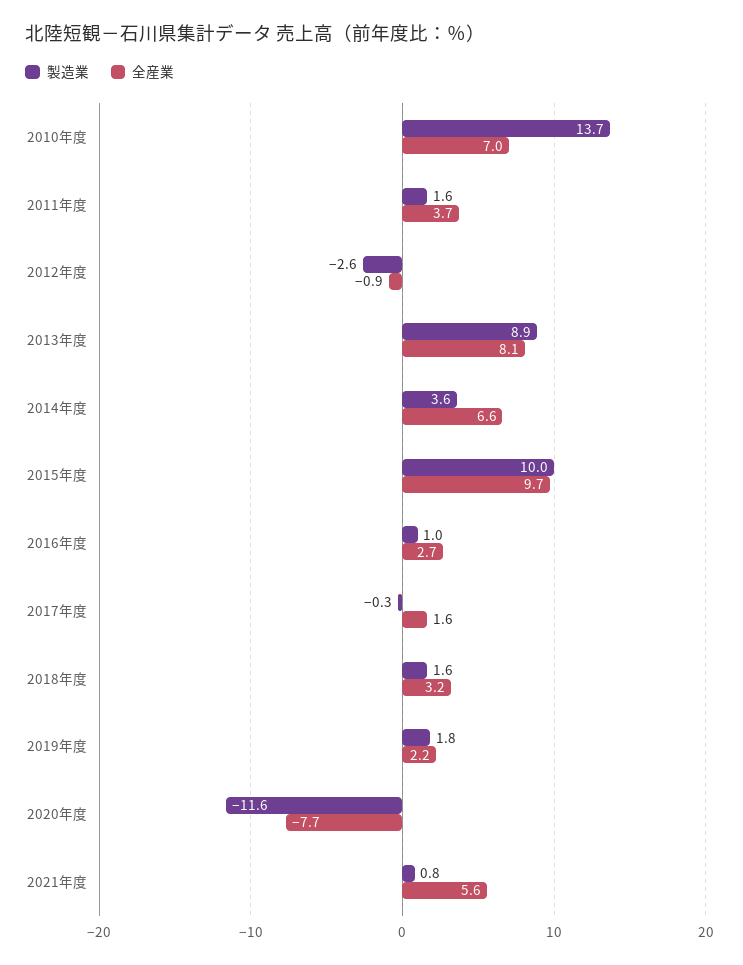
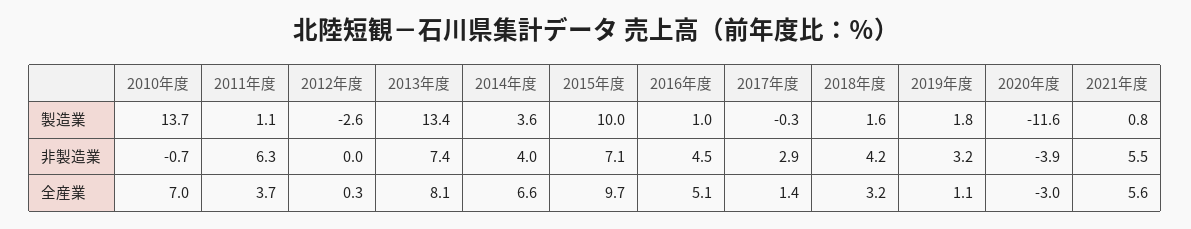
  {
    "製造業": {
      "2010年度": 13.7,
-     "2011年度": 1.6,
+     "2011年度": 1.1,
      "2012年度": -2.6,
-     "2013年度": 8.9,
+     "2013年度": 13.4,
      "2014年度": 3.6,
      "2015年度": 10,
      "2016年度": 1,
      "2017年度": -0.3,
      "2018年度": 1.6,
      "2019年度": 1.8,
      "2020年度": -11.6,
      "2021年度": 0.8
    },
    "全産業": {
      "2010年度": 7,
      "2011年度": 3.7,
-     "2012年度": -0.9,
+     "2012年度": 0.3,
      "2013年度": 8.1,
      "2014年度": 6.6,
      "2015年度": 9.7,
-     "2016年度": 2.7,
+     "2016年度": 5.1,
-     "2017年度": 1.6,
+     "2017年度": 1.4,
      "2018年度": 3.2,
-     "2019年度": 2.2,
+     "2019年度": 1.1,
-     "2020年度": -7.7,
+     "2020年度": -3,
      "2021年度": 5.6
-   }
+   },
+   "非製造業": {
+     "2010年度": -0.7,
+     "2011年度": 6.3,
+     "2012年度": 0,
+     "2013年度": 7.4,
+     "2014年度": 4,
+     "2015年度": 7.1,
+     "2016年度": 4.5,
+     "2017年度": 2.9,
+     "2018年度": 4.2,
+     "2019年度": 3.2,
+     "2020年度": -3.9,
+     "2021年度": 5.5
+   }
  }

